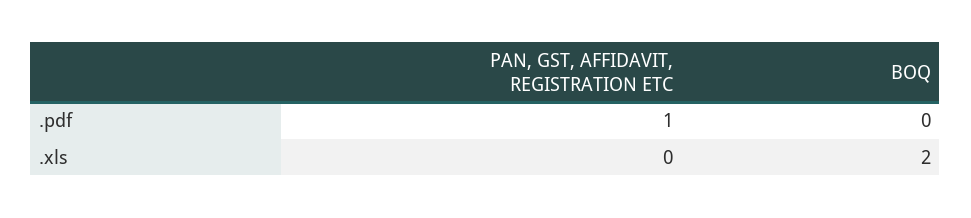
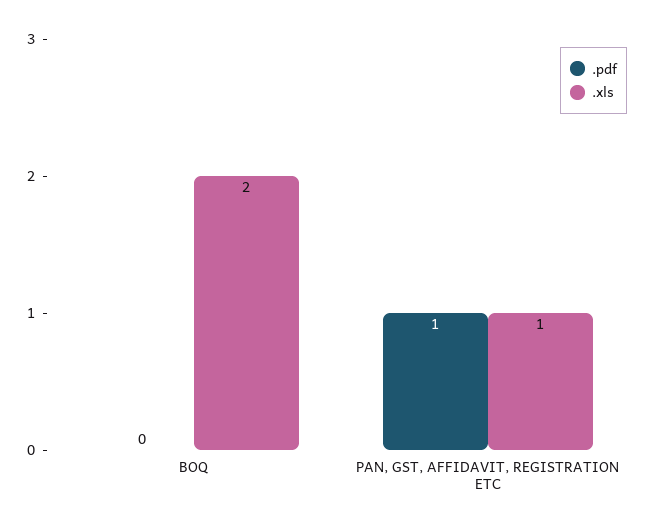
  {
    ".pdf": {
      "PAN, GST, AFFIDAVIT, REGISTRATION ETC": 1,
      "BOQ": 0
    },
    ".xls": {
-     "PAN, GST, AFFIDAVIT, REGISTRATION ETC": 0,
+     "PAN, GST, AFFIDAVIT, REGISTRATION ETC": 1,
      "BOQ": 2
    }
  }

